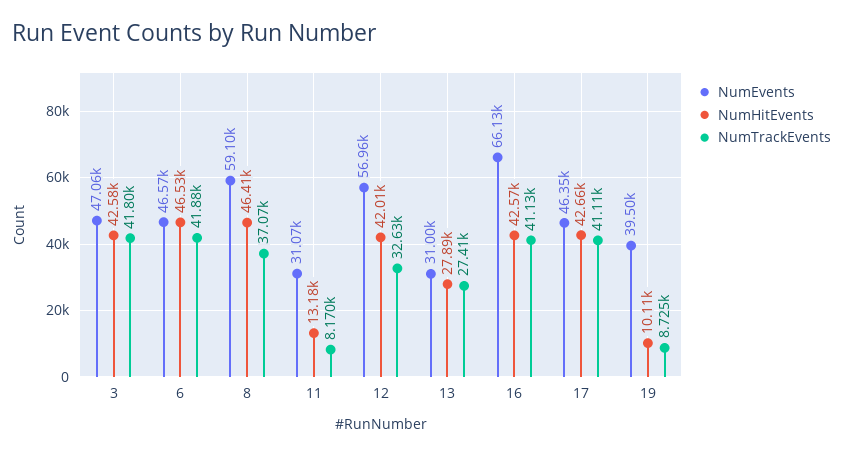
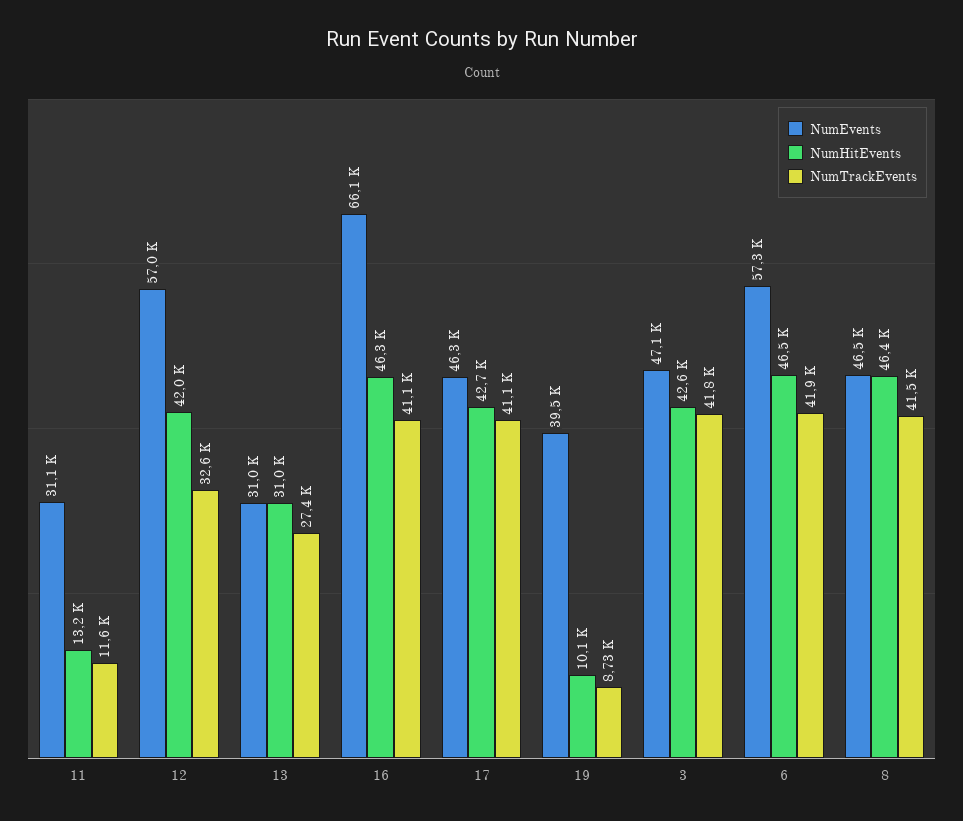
  {
    "NumEvents": {
      "3": 47060,
-     "6": 46570,
+     "6": 57300,
-     "8": 59100,
+     "8": 46500,
      "11": 31070,
      "12": 56960,
      "13": 31000,
      "16": 66130,
      "17": 46350,
      "19": 39500
    },
    "NumHitEvents": {
      "3": 42580,
      "6": 46530,
      "8": 46410,
      "11": 13180,
      "12": 42010,
-     "13": 27890,
+     "13": 31000,
-     "16": 42570,
+     "16": 46300,
      "17": 42660,
      "19": 10110
    },
    "NumTrackEvents": {
      "3": 41800,
      "6": 41880,
-     "8": 37070,
+     "8": 41500,
-     "11": 8170,
+     "11": 11600,
      "12": 32630,
      "13": 27410,
      "16": 41130,
      "17": 41110,
      "19": 8725
    }
  }

